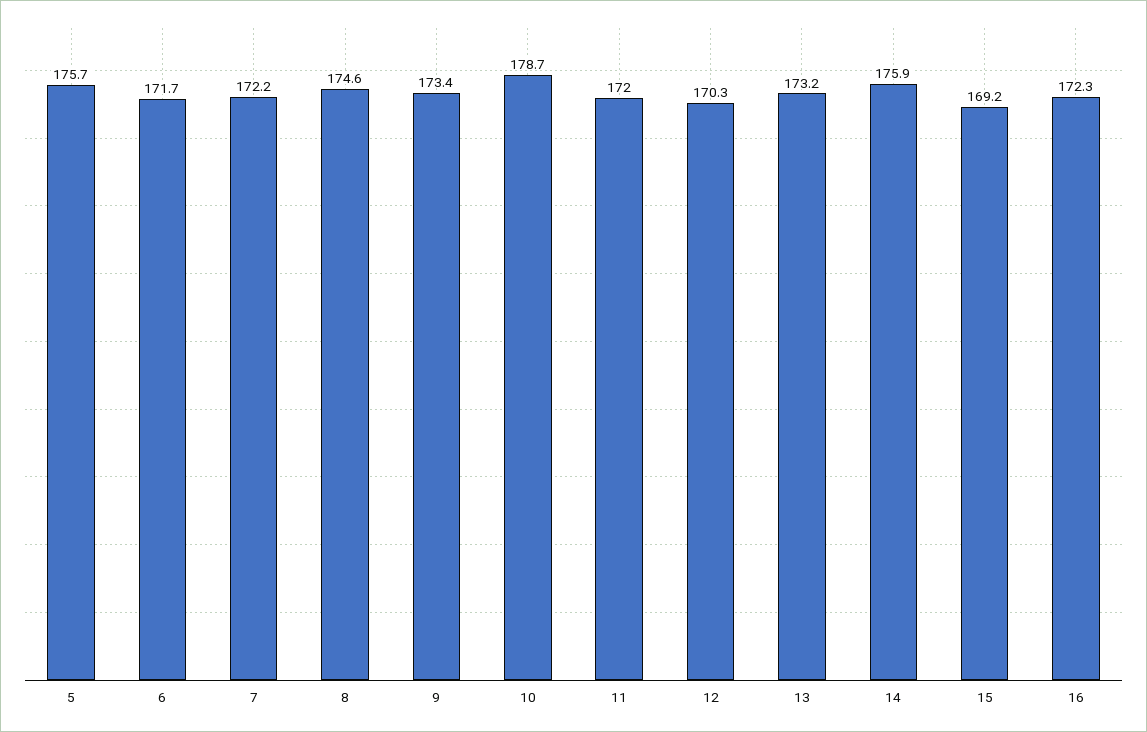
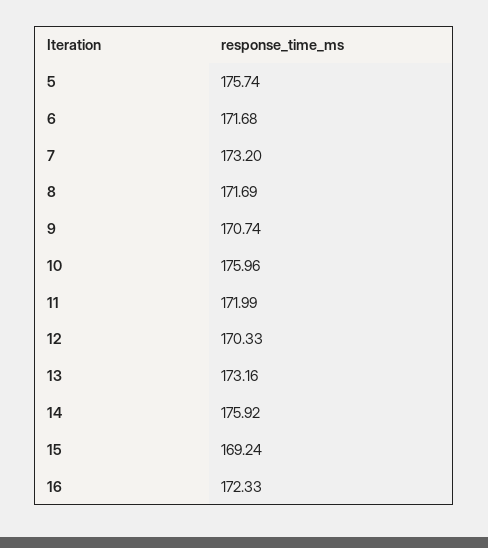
  {
    "5": 175.74,
    "6": 171.68,
-   "7": 172.2,
+   "7": 173.2,
-   "8": 174.6,
+   "8": 171.69,
-   "9": 173.4,
+   "9": 170.74,
-   "10": 178.7,
+   "10": 175.96,
    "11": 171.99,
    "12": 170.33,
    "13": 173.16,
    "14": 175.92,
    "15": 169.24,
    "16": 172.33
  }

